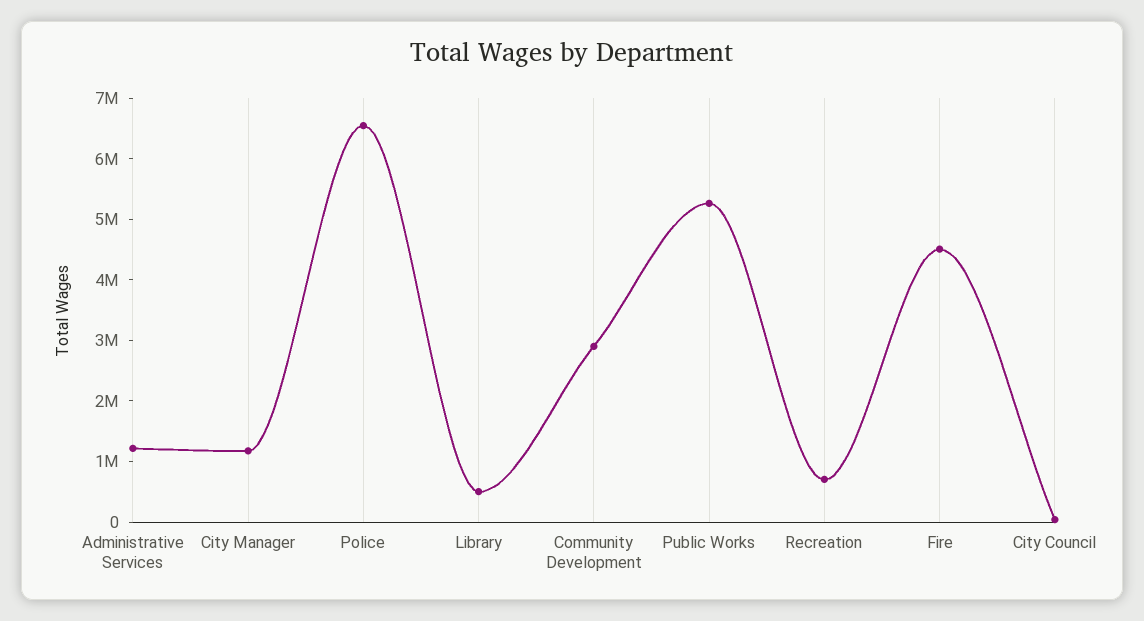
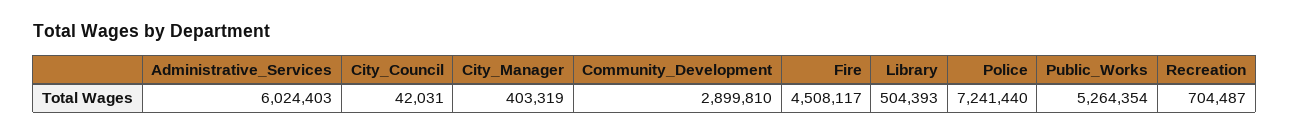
  {
-   "Administrative Services": 1200000,
+   "Administrative Services": 6024403,
-   "City Manager": 1200000,
+   "City Manager": 403319,
-   "Police": 6600000,
+   "Police": 7241440,
    "Library": 504393,
    "Community Development": 2899810,
    "Public Works": 5264354,
    "Recreation": 704487,
    "Fire": 4508117,
    "City Council": 42031
  }

